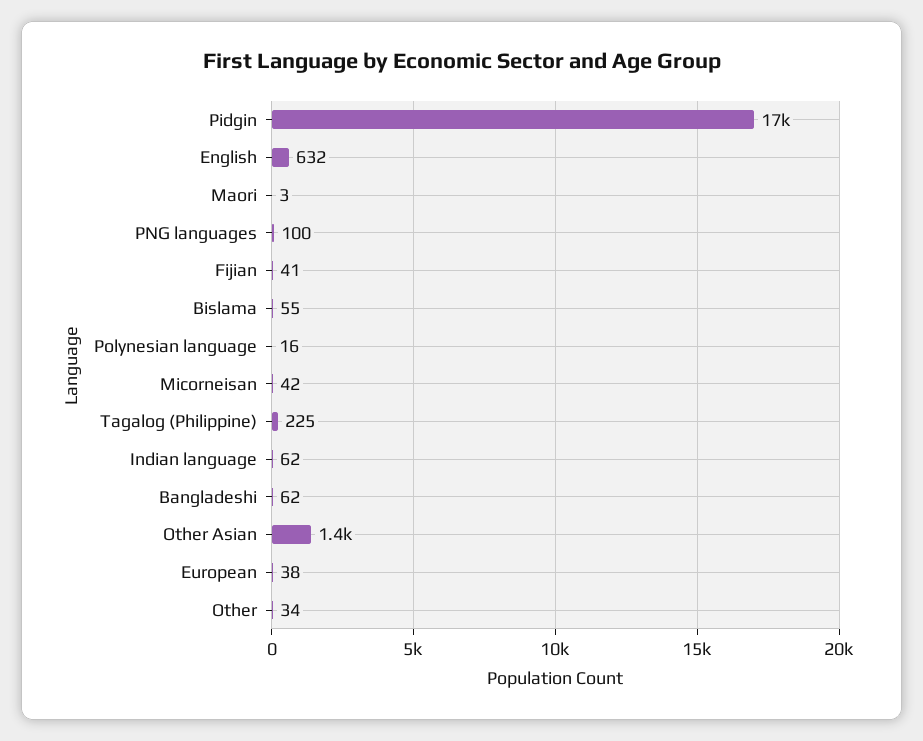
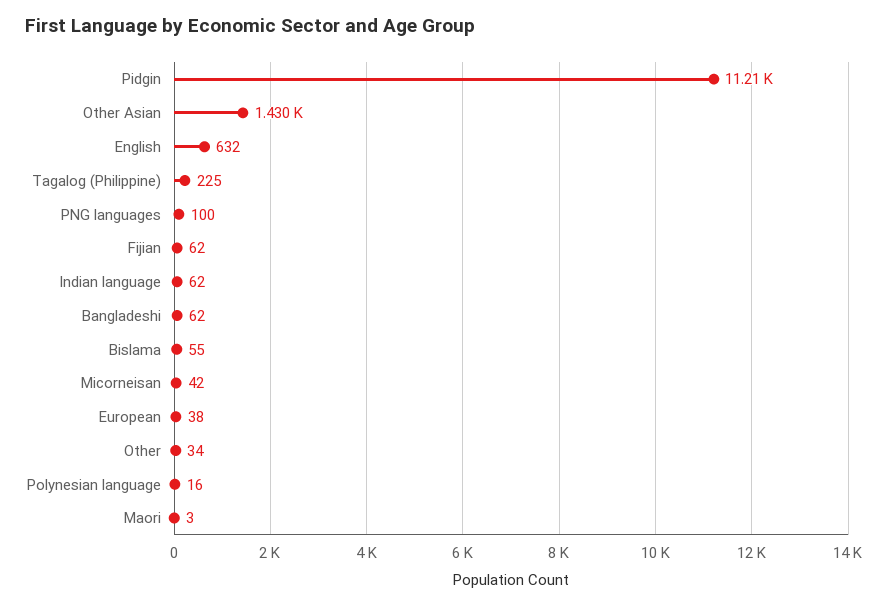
  {
-   "Pidgin": 17000,
+   "Pidgin": 11210,
    "English": 632,
    "Maori": 3,
    "PNG languages": 100,
-   "Fijian": 41,
+   "Fijian": 62,
    "Bislama": 55,
    "Polynesian language": 16,
    "Micorneisan": 42,
    "Tagalog (Philippine)": 225,
    "Indian language": 62,
    "Bangladeshi": 62,
    "Other Asian": 1430,
    "European": 38,
    "Other": 34
  }

